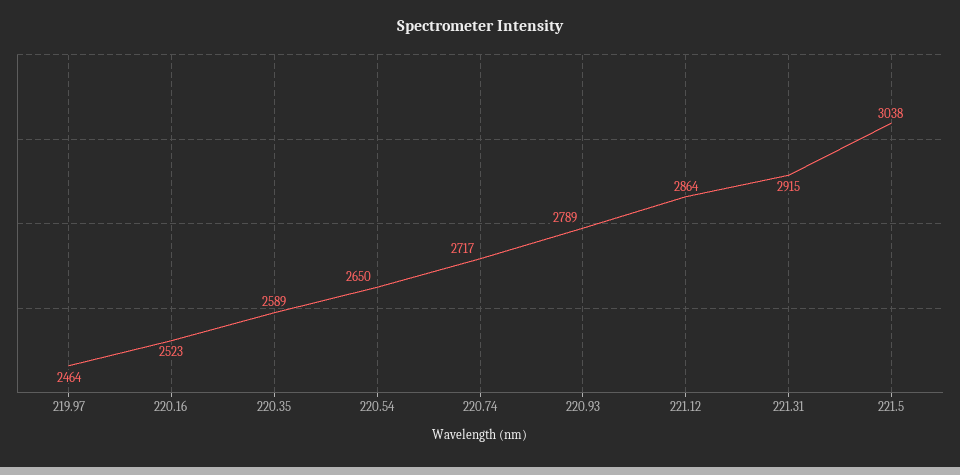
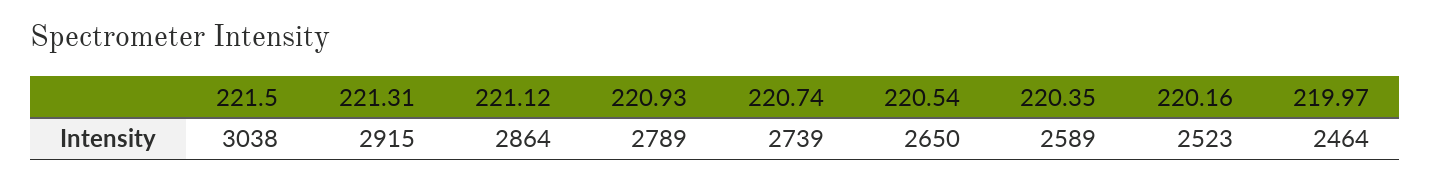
  {
    "219.97": 2464,
    "220.16": 2523,
    "220.35": 2589,
    "220.54": 2650,
-   "220.74": 2717,
+   "220.74": 2739,
    "220.93": 2789,
    "221.12": 2864,
    "221.31": 2915,
    "221.5": 3038
  }

